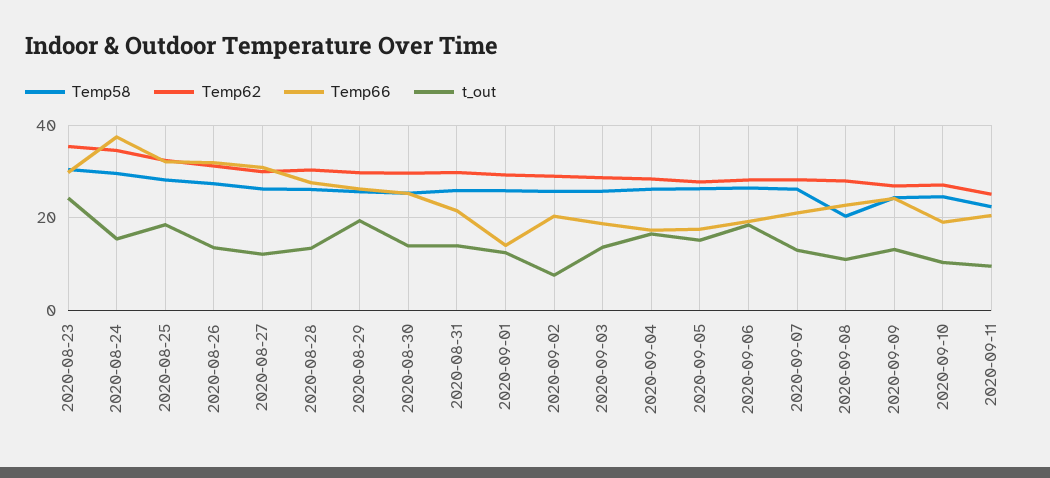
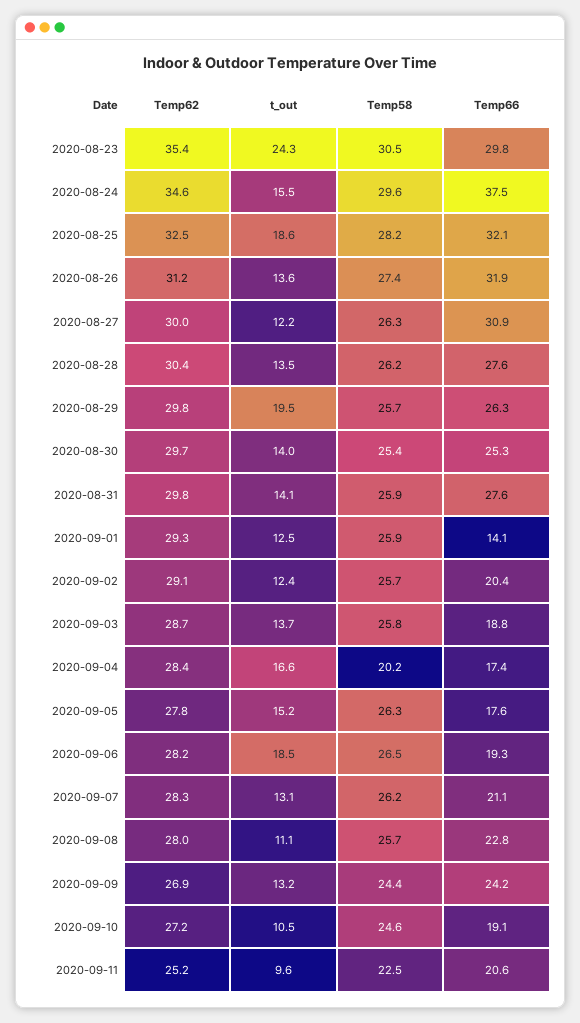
  {
    "Temp58": {
      "2020-08-23": 30.5,
      "2020-08-24": 29.6,
      "2020-08-25": 28.2,
      "2020-08-26": 27.4,
      "2020-08-27": 26.3,
      "2020-08-28": 26.2,
      "2020-08-29": 25.7,
      "2020-08-30": 25.4,
      "2020-08-31": 25.9,
      "2020-09-01": 25.9,
      "2020-09-02": 25.7,
      "2020-09-03": 25.8,
-     "2020-09-04": 26,
+     "2020-09-04": 20.2,
      "2020-09-05": 26.3,
      "2020-09-06": 26.5,
      "2020-09-07": 26.2,
-     "2020-09-08": 20,
+     "2020-09-08": 25.7,
      "2020-09-09": 24.4,
      "2020-09-10": 24.6,
      "2020-09-11": 22.5
    },
    "Temp62": {
      "2020-08-23": 35.4,
      "2020-08-24": 34.6,
      "2020-08-25": 32.5,
      "2020-08-26": 31.2,
      "2020-08-27": 30,
      "2020-08-28": 30.4,
      "2020-08-29": 29.8,
      "2020-08-30": 29.7,
      "2020-08-31": 29.8,
      "2020-09-01": 29.3,
      "2020-09-02": 29.1,
      "2020-09-03": 28.7,
      "2020-09-04": 28.4,
      "2020-09-05": 27.8,
      "2020-09-06": 28.2,
      "2020-09-07": 28.3,
      "2020-09-08": 28,
      "2020-09-09": 26.9,
      "2020-09-10": 27.2,
      "2020-09-11": 25.2
    },
    "Temp66": {
      "2020-08-23": 29.8,
      "2020-08-24": 37.5,
      "2020-08-25": 32.1,
      "2020-08-26": 31.9,
      "2020-08-27": 30.9,
      "2020-08-28": 27.6,
      "2020-08-29": 26.3,
      "2020-08-30": 25.3,
-     "2020-08-31": 22,
+     "2020-08-31": 27.6,
      "2020-09-01": 14.1,
      "2020-09-02": 20.4,
      "2020-09-03": 18.8,
      "2020-09-04": 17.4,
      "2020-09-05": 17.6,
      "2020-09-06": 19.3,
      "2020-09-07": 21.1,
      "2020-09-08": 22.8,
      "2020-09-09": 24.2,
      "2020-09-10": 19.1,
      "2020-09-11": 20.6
    },
    "t_out": {
      "2020-08-23": 24.3,
      "2020-08-24": 15.5,
      "2020-08-25": 18.6,
      "2020-08-26": 13.6,
      "2020-08-27": 12.2,
      "2020-08-28": 13.5,
      "2020-08-29": 19.5,
      "2020-08-30": 14,
      "2020-08-31": 14.1,
      "2020-09-01": 12.5,
-     "2020-09-02": 8,
+     "2020-09-02": 12.4,
      "2020-09-03": 13.7,
      "2020-09-04": 16.6,
      "2020-09-05": 15.2,
      "2020-09-06": 18.5,
      "2020-09-07": 13.1,
      "2020-09-08": 11.1,
      "2020-09-09": 13.2,
      "2020-09-10": 10.5,
      "2020-09-11": 9.6
    }
  }

